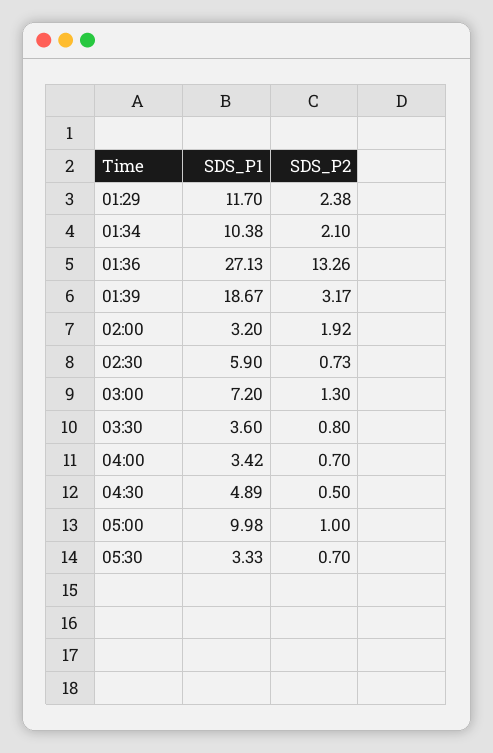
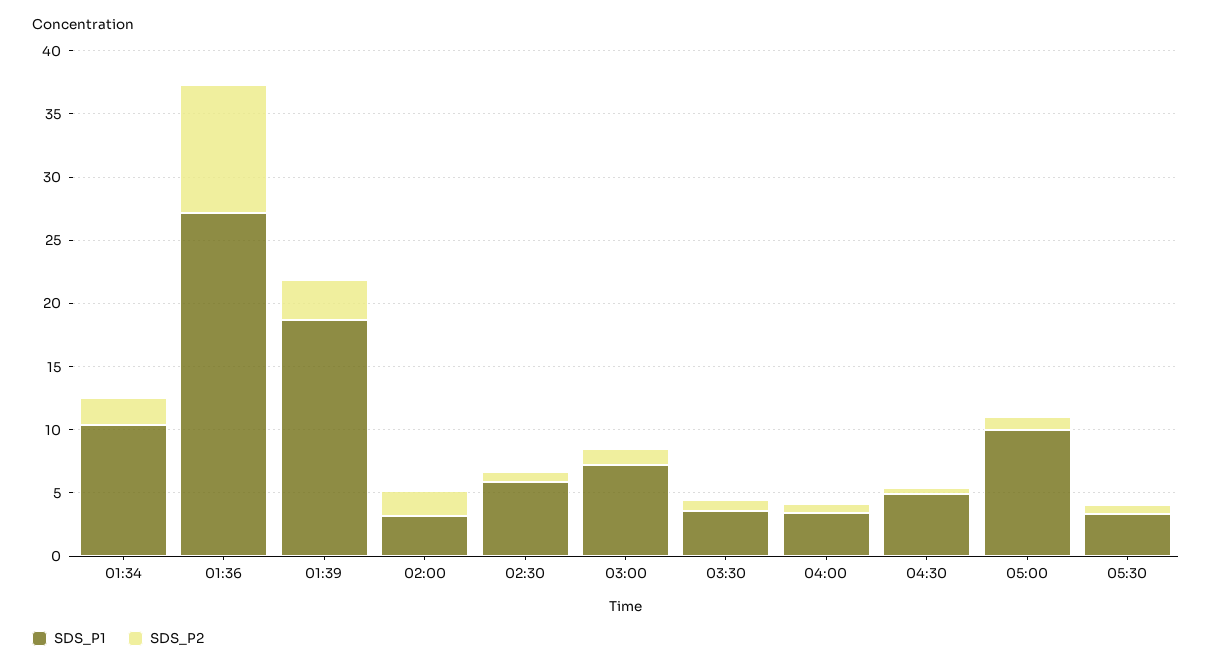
  {
    "SDS_P1": {
-     "01:29": 11.7,
      "01:34": 10.38,
      "01:36": 27.13,
      "01:39": 18.67,
      "02:00": 3.2,
      "02:30": 5.9,
      "03:00": 7.2,
      "03:30": 3.6,
      "04:00": 3.42,
      "04:30": 4.89,
      "05:00": 9.98,
      "05:30": 3.33
    },
    "SDS_P2": {
-     "01:29": 2.38,
      "01:34": 2.1,
-     "01:36": 13.26,
+     "01:36": 10,
      "01:39": 3.17,
      "02:00": 1.92,
      "02:30": 0.73,
      "03:00": 1.3,
      "03:30": 0.8,
      "04:00": 0.7,
      "04:30": 0.5,
      "05:00": 1,
      "05:30": 0.7
    }
  }

